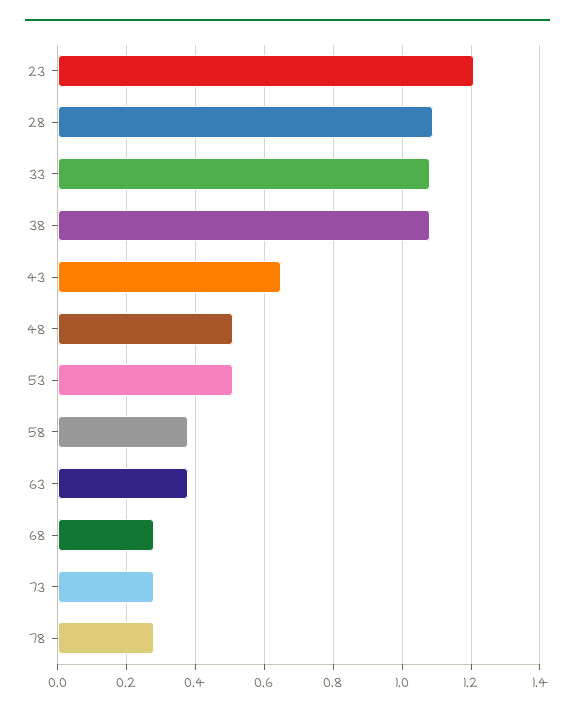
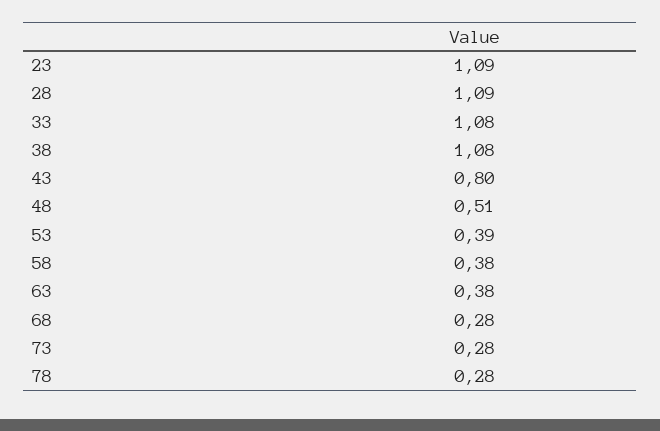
  {
-   "23": 1.2,
+   "23": 1.09,
    "28": 1.09,
    "33": 1.08,
    "38": 1.08,
-   "43": 0.65,
+   "43": 0.8,
    "48": 0.51,
-   "53": 0.5,
+   "53": 0.39,
    "58": 0.38,
    "63": 0.38,
    "68": 0.28,
    "73": 0.28,
    "78": 0.28
  }

